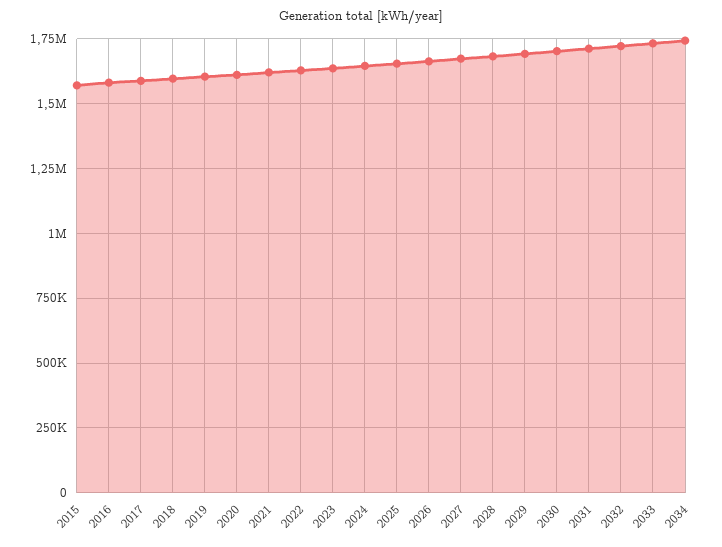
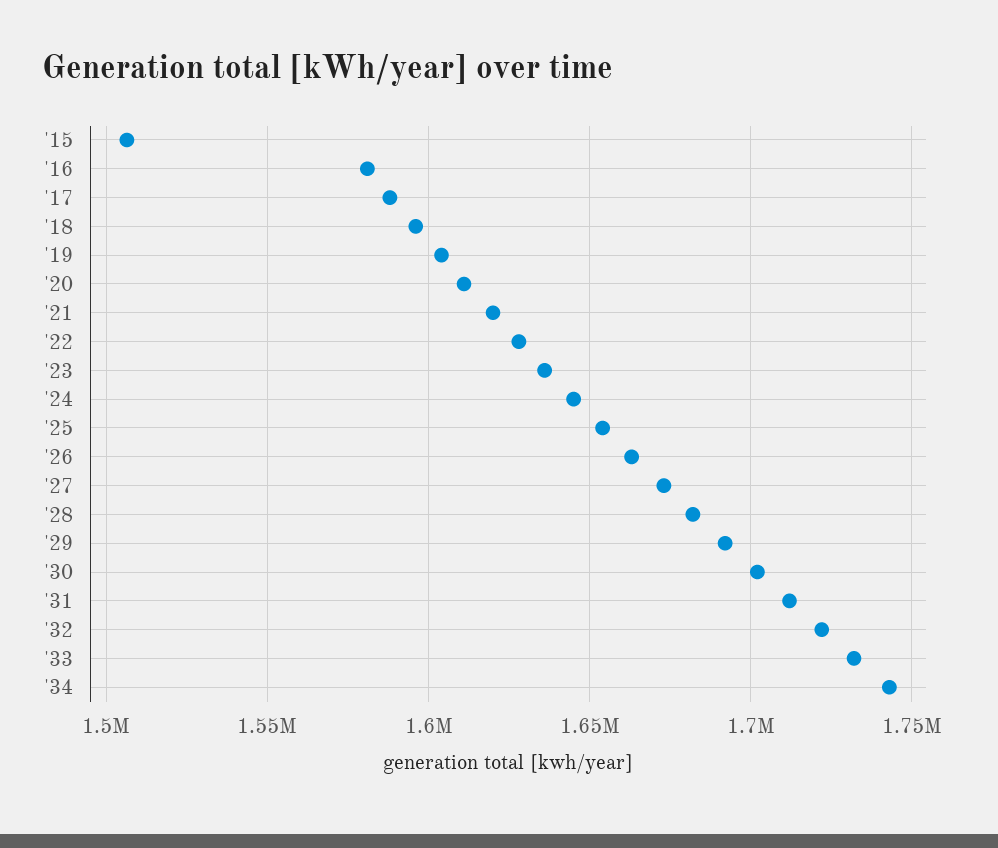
  {
-   "2015": 1575000,
+   "2015": 1505000,
    "2016": 1580000,
    "2017": 1590000,
    "2018": 1595000,
    "2019": 1605000,
    "2020": 1610000,
    "2021": 1620000,
    "2022": 1630000,
    "2023": 1635000,
    "2024": 1645000,
    "2025": 1655000,
    "2026": 1665000,
    "2027": 1675000,
    "2028": 1680000,
    "2029": 1690000,
    "2030": 1700000,
    "2031": 1710000,
    "2032": 1720000,
    "2033": 1730000,
    "2034": 1745000
  }

